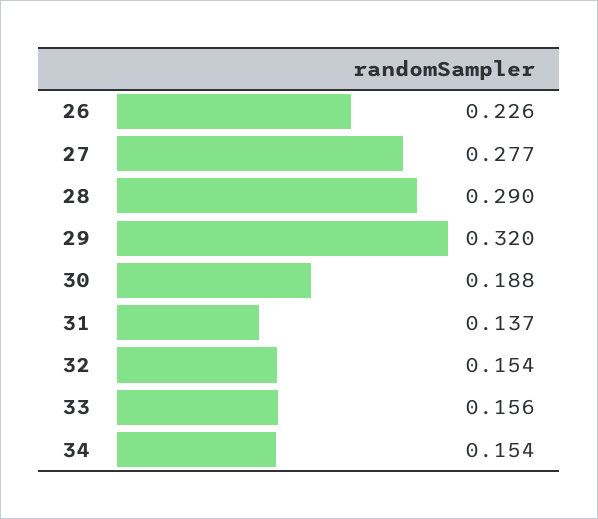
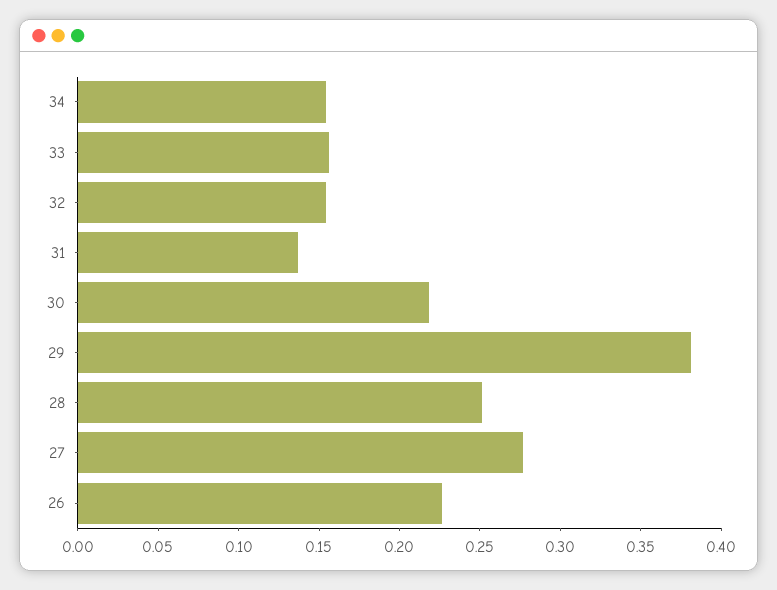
  {
    "26": 0.226,
    "27": 0.277,
-   "28": 0.29,
+   "28": 0.25,
-   "29": 0.32,
+   "29": 0.38,
-   "30": 0.188,
+   "30": 0.22,
    "31": 0.137,
    "32": 0.154,
    "33": 0.156,
    "34": 0.154
  }

